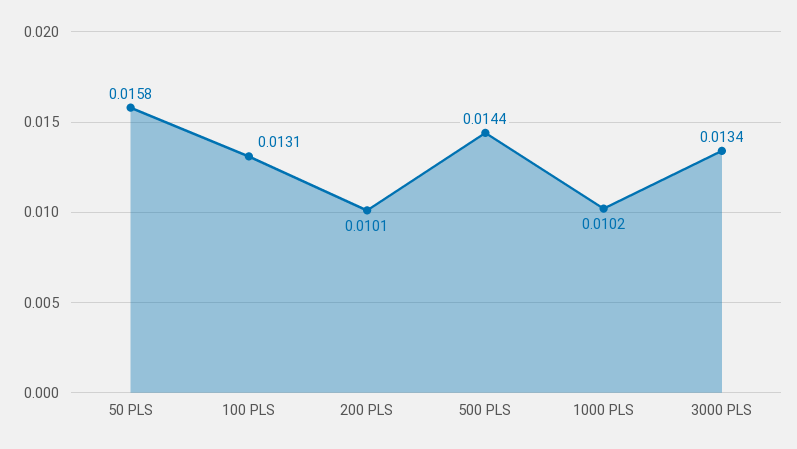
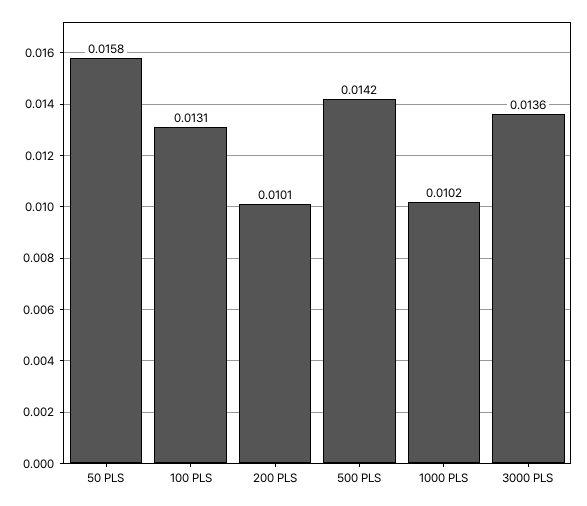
  {
    "50 PLS": 0.0158,
    "100 PLS": 0.0131,
    "200 PLS": 0.0101,
-   "500 PLS": 0.0144,
+   "500 PLS": 0.0142,
    "1000 PLS": 0.0102,
-   "3000 PLS": 0.0134
+   "3000 PLS": 0.0136
  }

